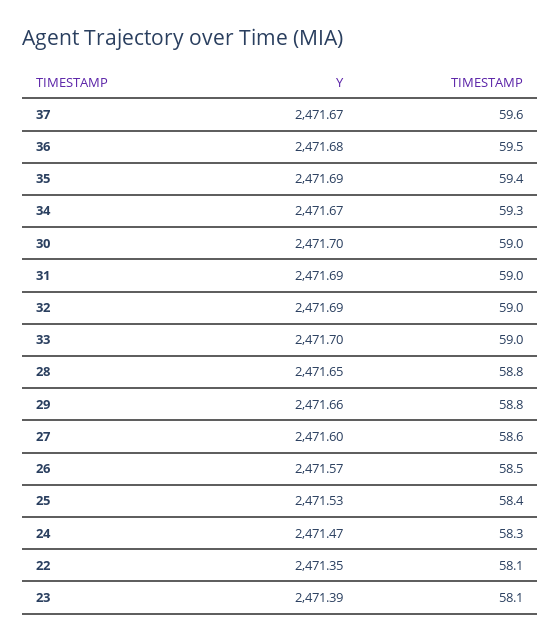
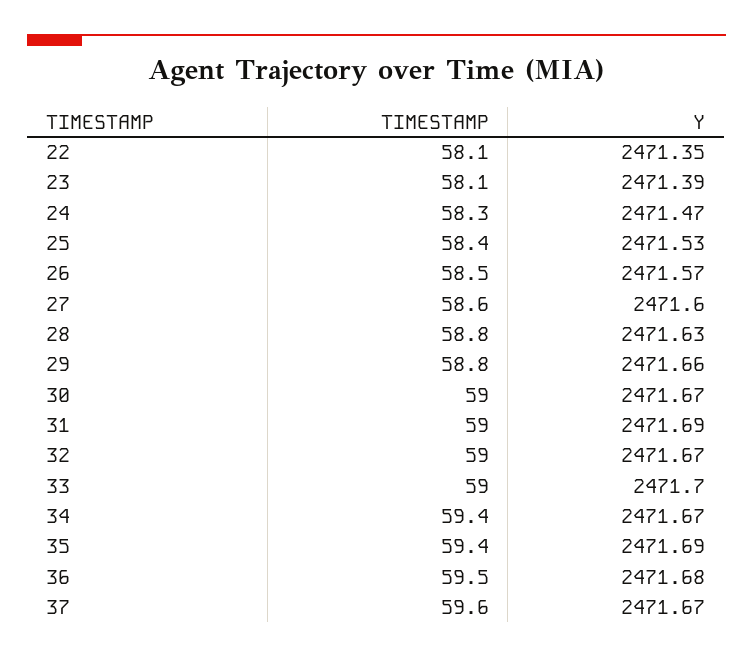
  {
    "Y": {
      "37": 2471.67,
      "36": 2471.68,
      "35": 2471.69,
      "34": 2471.67,
-     "30": 2471.7,
+     "30": 2471.67,
      "31": 2471.69,
-     "32": 2471.69,
+     "32": 2471.67,
      "33": 2471.7,
-     "28": 2471.65,
+     "28": 2471.63,
      "29": 2471.66,
      "27": 2471.6,
      "26": 2471.57,
      "25": 2471.53,
      "24": 2471.47,
      "22": 2471.35,
      "23": 2471.39
    },
    "TIMESTAMP": {
      "37": 59.6,
      "36": 59.5,
      "35": 59.4,
-     "34": 59.3,
+     "34": 59.4,
      "30": 59,
      "31": 59,
      "32": 59,
      "33": 59,
      "28": 58.8,
      "29": 58.8,
      "27": 58.6,
      "26": 58.5,
      "25": 58.4,
      "24": 58.3,
      "22": 58.1,
      "23": 58.1
    }
  }

